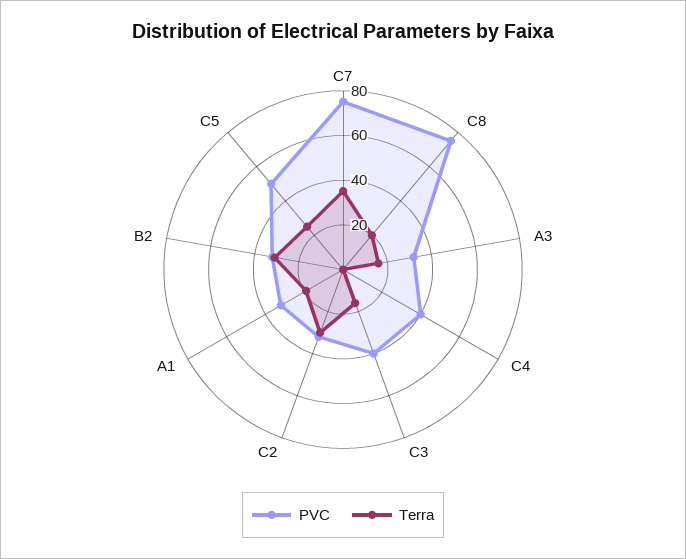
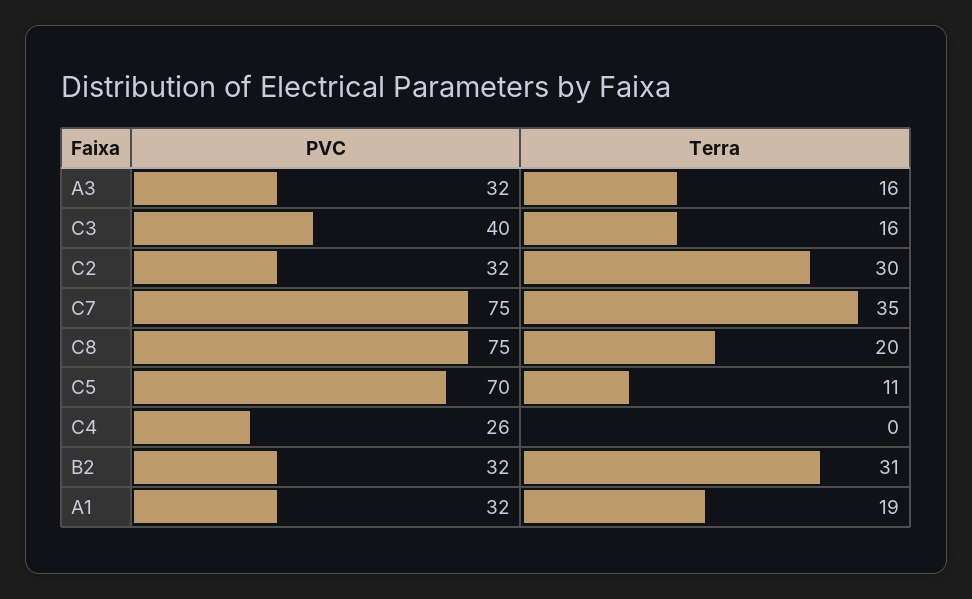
  {
    "PVC": {
      "C7": 75,
      "C8": 75,
      "A3": 32,
-     "C4": 40,
+     "C4": 26,
      "C3": 40,
      "C2": 32,
      "A1": 32,
      "B2": 32,
-     "C5": 50
+     "C5": 70
    },
    "Terra": {
      "C7": 35,
      "C8": 20,
      "A3": 16,
      "C4": 0,
      "C3": 16,
      "C2": 30,
      "A1": 19,
      "B2": 31,
-     "C5": 25
+     "C5": 11
    }
  }

